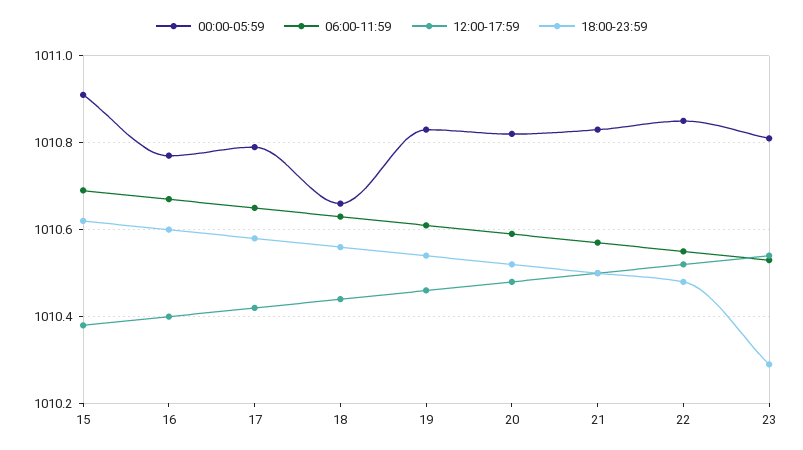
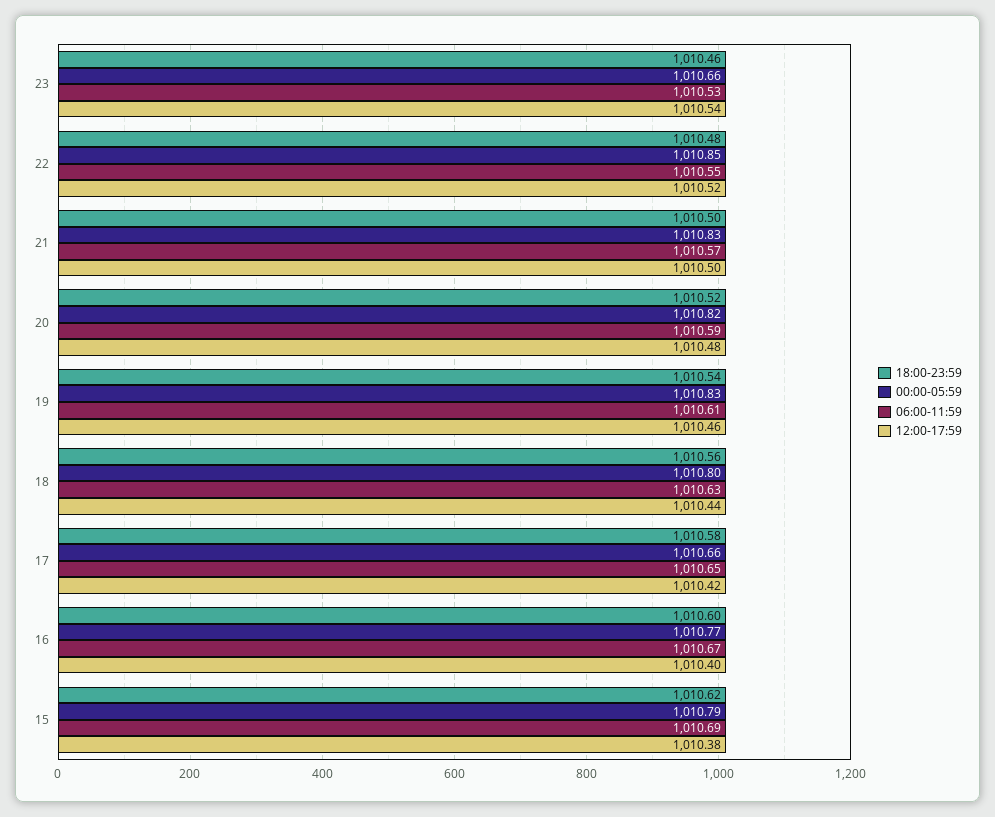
  {
    "00:00-05:59": {
-     "15": 1010.9,
+     "15": 1010.79,
      "16": 1010.77,
-     "17": 1010.8,
+     "17": 1010.66,
-     "18": 1010.65,
+     "18": 1010.8,
      "19": 1010.83,
      "20": 1010.82,
      "21": 1010.83,
      "22": 1010.85,
-     "23": 1010.8
+     "23": 1010.66
    },
    "06:00-11:59": {
      "15": 1010.69,
      "16": 1010.67,
      "17": 1010.65,
      "18": 1010.63,
      "19": 1010.61,
      "20": 1010.59,
      "21": 1010.57,
      "22": 1010.55,
      "23": 1010.53
    },
    "12:00-17:59": {
      "15": 1010.38,
      "16": 1010.4,
      "17": 1010.42,
      "18": 1010.44,
      "19": 1010.46,
      "20": 1010.48,
      "21": 1010.5,
      "22": 1010.52,
      "23": 1010.54
    },
    "18:00-23:59": {
      "15": 1010.62,
      "16": 1010.6,
      "17": 1010.58,
      "18": 1010.56,
      "19": 1010.54,
      "20": 1010.52,
      "21": 1010.5,
      "22": 1010.48,
-     "23": 1010.3
+     "23": 1010.46
    }
  }

